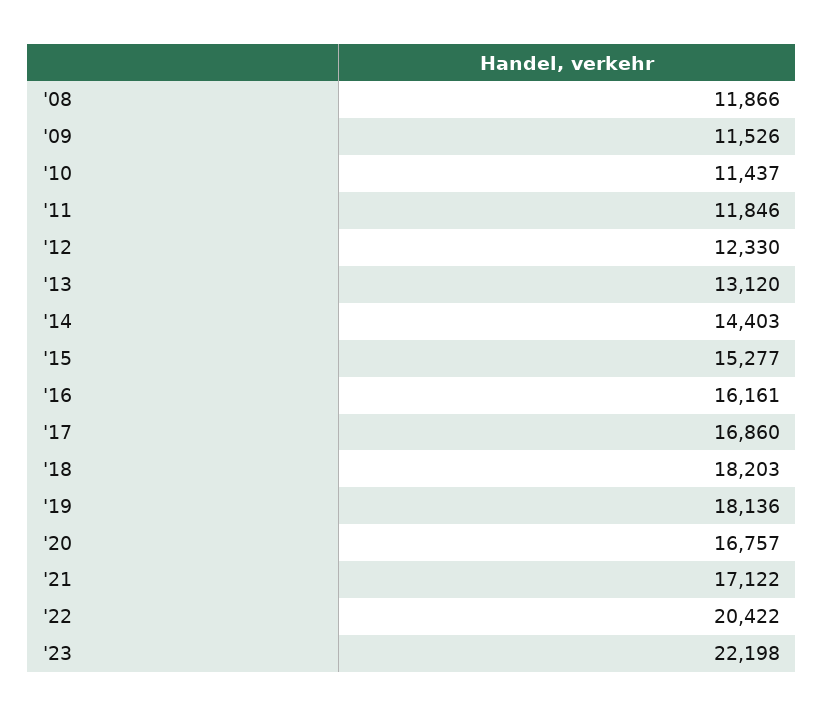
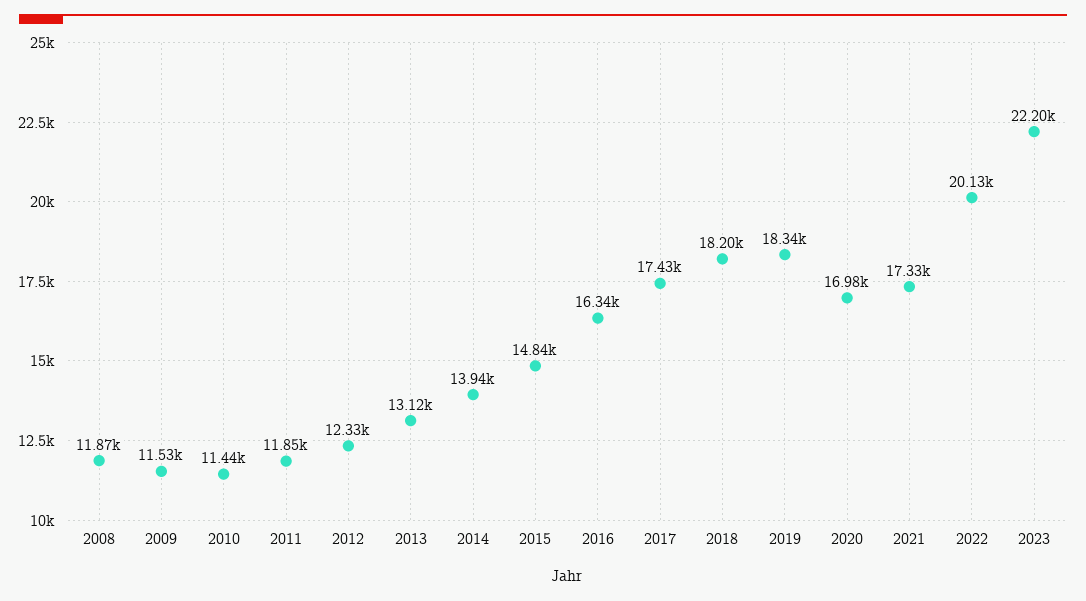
  {
    "'08": 11866,
    "'09": 11526,
    "'10": 11437,
    "'11": 11846,
    "'12": 12330,
    "'13": 13120,
-   "'14": 14403,
+   "'14": 13940,
-   "'15": 15277,
+   "'15": 14840,
-   "'16": 16161,
+   "'16": 16340,
-   "'17": 16860,
+   "'17": 17430,
    "'18": 18203,
-   "'19": 18136,
+   "'19": 18340,
-   "'20": 16757,
+   "'20": 16980,
-   "'21": 17122,
+   "'21": 17330,
-   "'22": 20422,
+   "'22": 20130,
    "'23": 22198
  }

